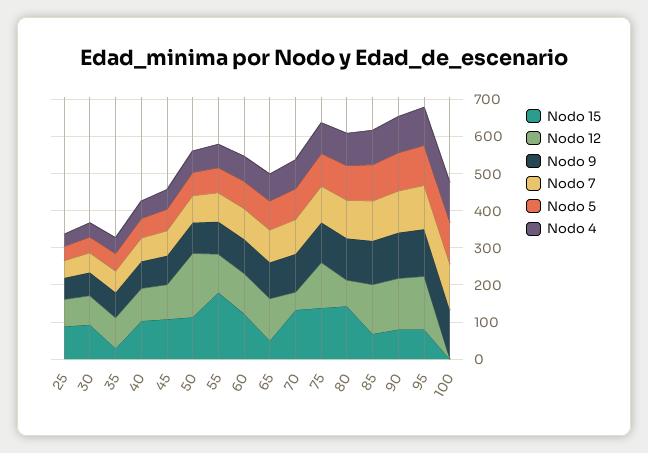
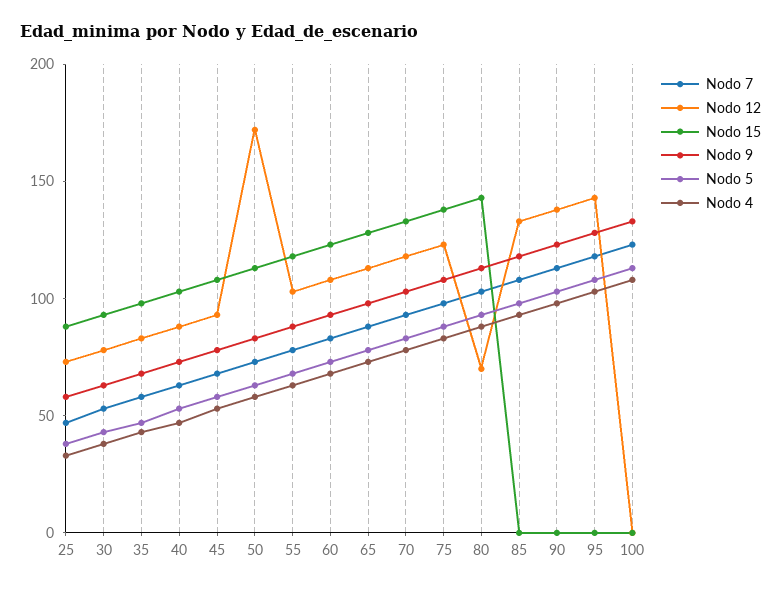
  {
    "Nodo 15": {
      "25": 90,
      "30": 90,
-     "35": 25,
+     "35": 100,
      "40": 100,
      "45": 110,
      "50": 110,
-     "55": 175,
+     "55": 120,
      "60": 120,
-     "65": 50,
+     "65": 130,
      "70": 130,
      "75": 140,
      "80": 140,
-     "85": 75,
+     "85": 0,
-     "90": 75,
+     "90": 0,
-     "95": 75,
+     "95": 0,
      "100": 0
    },
    "Nodo 12": {
      "25": 70,
      "30": 80,
      "35": 80,
      "40": 90,
      "45": 90,
      "50": 170,
      "55": 100,
      "60": 110,
      "65": 110,
-     "70": 50,
+     "70": 120,
      "75": 120,
      "80": 70,
      "85": 130,
      "90": 140,
      "95": 140,
      "100": 0
    },
    "Nodo 9": {
      "25": 60,
      "30": 60,
      "35": 70,
      "40": 70,
      "45": 80,
      "50": 80,
      "55": 90,
      "60": 90,
      "65": 100,
      "70": 100,
      "75": 110,
      "80": 110,
      "85": 120,
      "90": 120,
      "95": 130,
      "100": 130
    },
    "Nodo 7": {
      "25": 50,
      "30": 50,
      "35": 60,
      "40": 60,
      "45": 70,
      "50": 70,
      "55": 80,
      "60": 80,
      "65": 90,
      "70": 90,
      "75": 100,
      "80": 100,
      "85": 110,
      "90": 110,
      "95": 120,
      "100": 120
    },
    "Nodo 5": {
      "25": 40,
      "30": 40,
      "35": 50,
      "40": 50,
      "45": 60,
      "50": 60,
      "55": 70,
      "60": 70,
      "65": 80,
      "70": 80,
      "75": 90,
      "80": 90,
      "85": 100,
      "90": 100,
      "95": 110,
      "100": 110
    },
    "Nodo 4": {
      "25": 30,
      "30": 40,
      "35": 40,
      "40": 50,
      "45": 50,
      "50": 60,
      "55": 60,
      "60": 70,
      "65": 70,
      "70": 80,
      "75": 80,
      "80": 90,
      "85": 90,
      "90": 100,
      "95": 100,
      "100": 110
    }
  }

